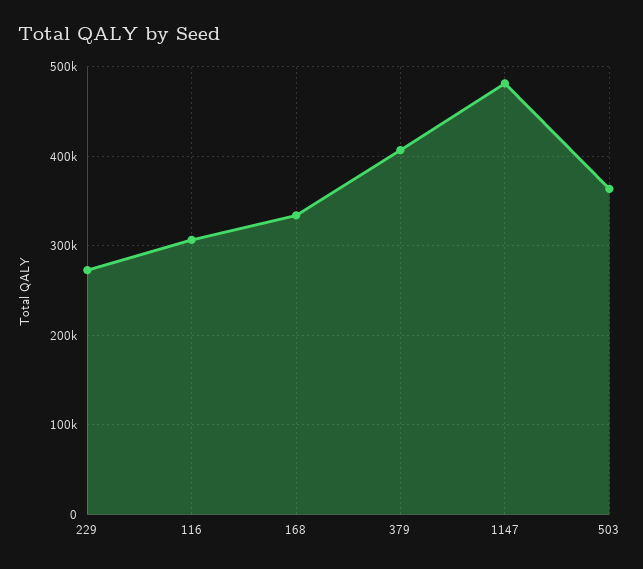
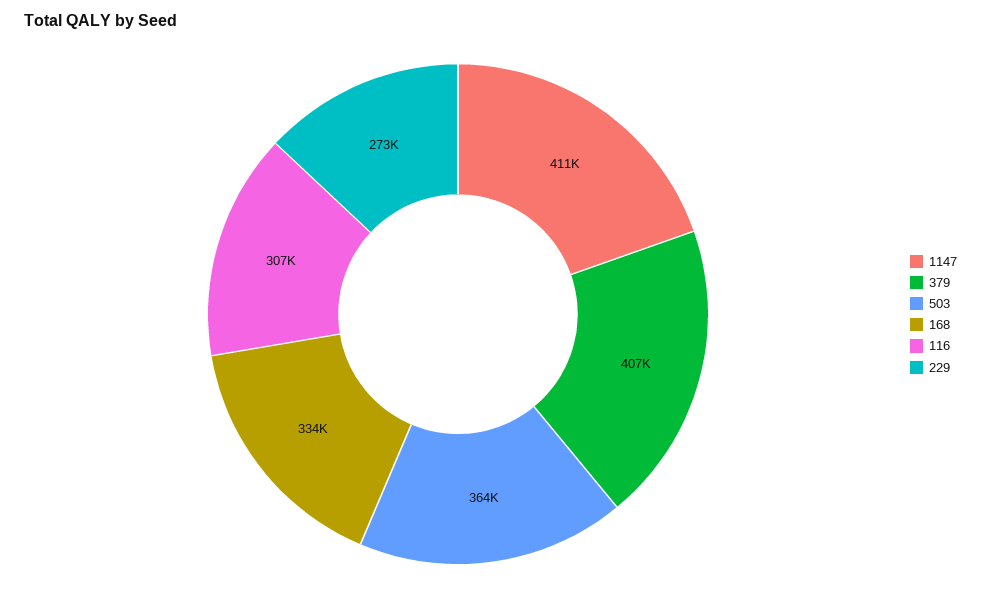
  {
    "229": 273000,
    "116": 307000,
    "168": 334000,
    "379": 407000,
-   "1147": 480000,
+   "1147": 411000,
    "503": 364000
  }

